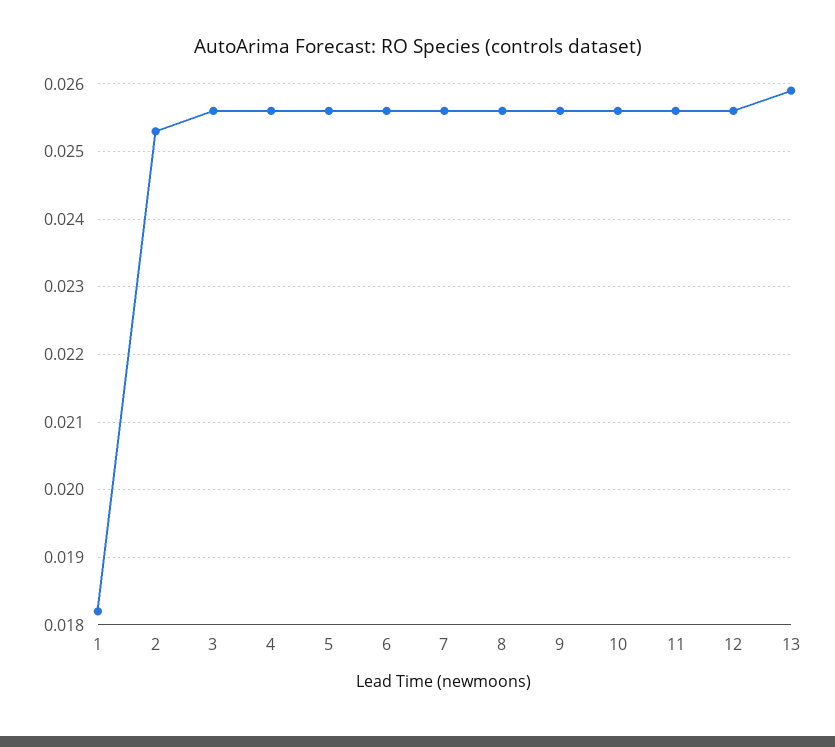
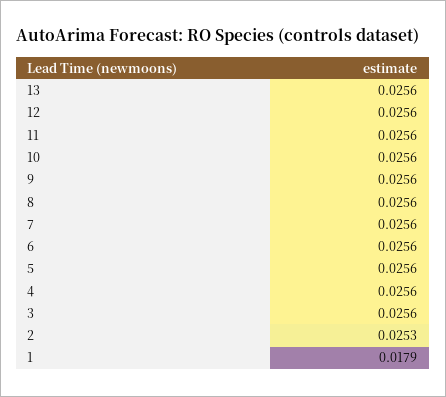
  {
-   "1": 0.0182,
+   "1": 0.0179,
    "2": 0.0253,
    "3": 0.0256,
    "4": 0.0256,
    "5": 0.0256,
    "6": 0.0256,
    "7": 0.0256,
    "8": 0.0256,
    "9": 0.0256,
    "10": 0.0256,
    "11": 0.0256,
    "12": 0.0256,
-   "13": 0.0259
+   "13": 0.0256
  }

